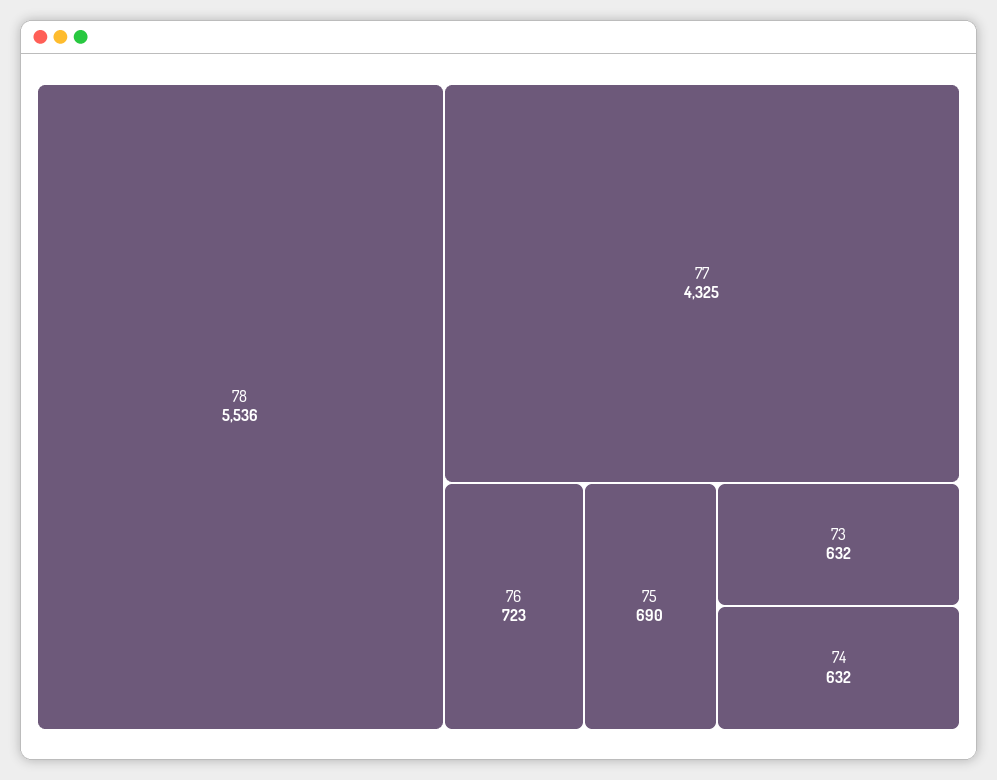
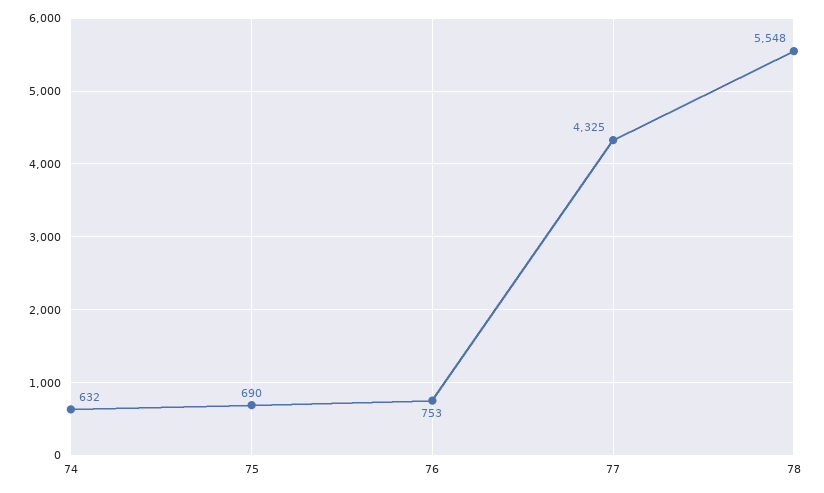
  {
-   "78": 5536,
+   "78": 5548,
    "77": 4325,
-   "76": 723,
+   "76": 753,
    "75": 690,
-   "73": 632,
    "74": 632
  }

